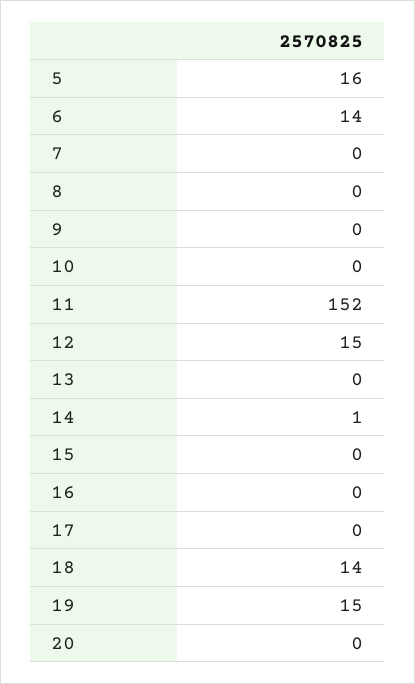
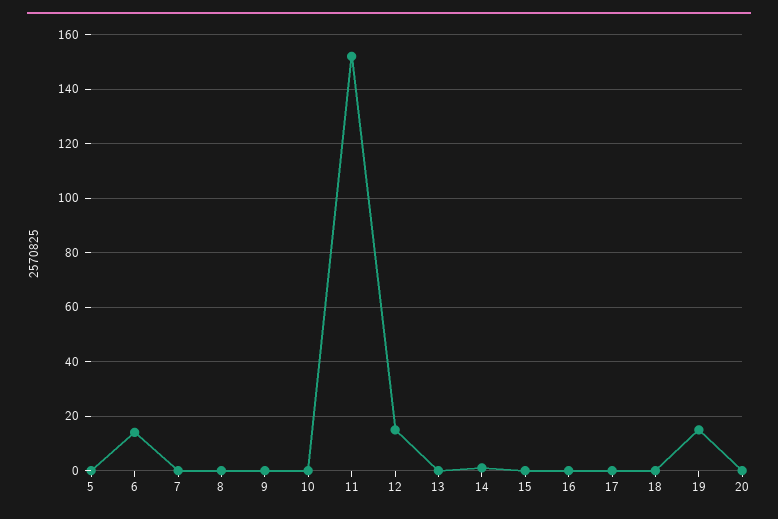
  {
-   "5": 16,
+   "5": 0,
    "6": 14,
    "7": 0,
    "8": 0,
    "9": 0,
    "10": 0,
    "11": 152,
    "12": 15,
    "13": 0,
    "14": 1,
    "15": 0,
    "16": 0,
    "17": 0,
-   "18": 14,
+   "18": 0,
    "19": 15,
    "20": 0
  }

